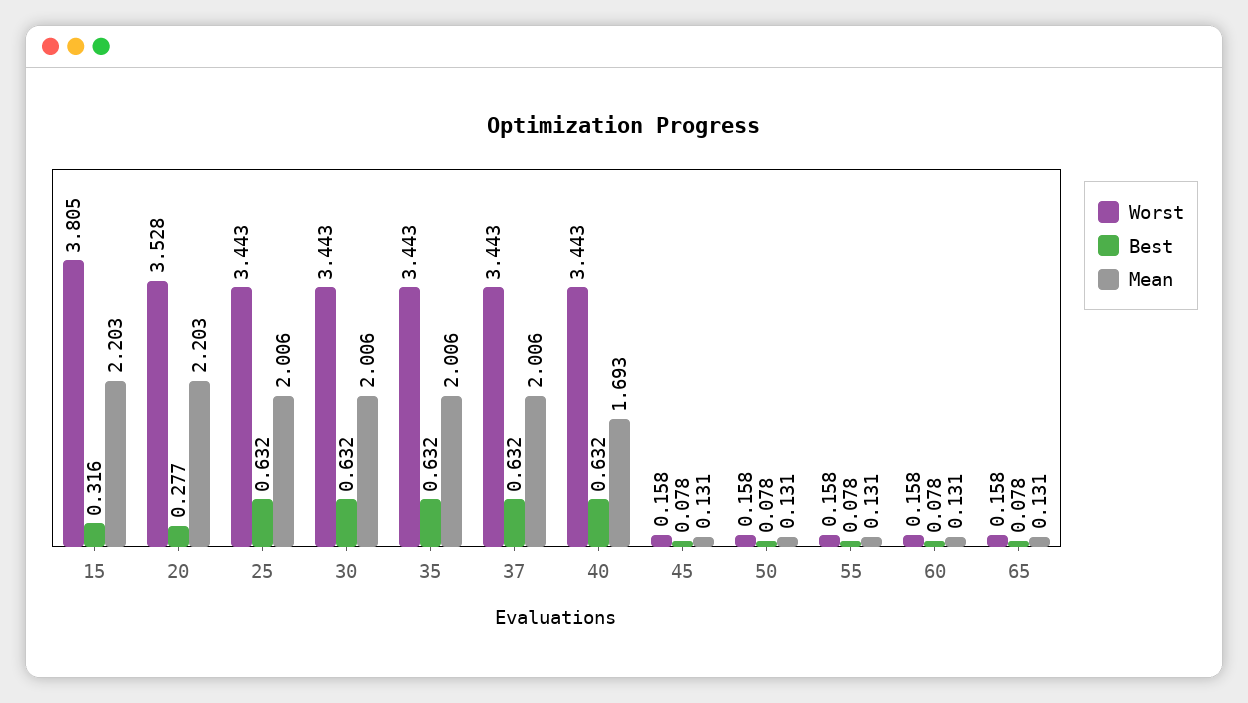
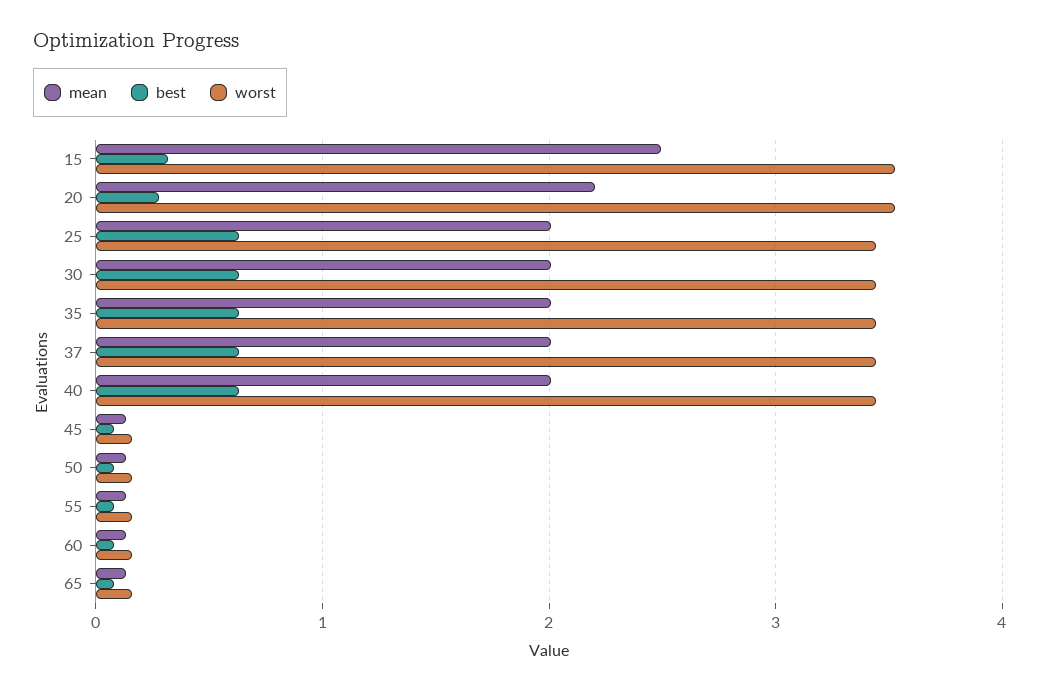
  {
    "Worst": {
-     "15": 3.805,
+     "15": 3.5,
      "20": 3.528,
      "25": 3.443,
      "30": 3.443,
      "35": 3.443,
      "37": 3.443,
      "40": 3.443,
      "45": 0.158,
      "50": 0.158,
      "55": 0.158,
      "60": 0.158,
      "65": 0.158
    },
    "Best": {
      "15": 0.316,
      "20": 0.277,
      "25": 0.632,
      "30": 0.632,
      "35": 0.632,
      "37": 0.632,
      "40": 0.632,
      "45": 0.078,
      "50": 0.078,
      "55": 0.078,
      "60": 0.078,
      "65": 0.078
    },
    "Mean": {
-     "15": 2.203,
+     "15": 2.5,
      "20": 2.203,
      "25": 2.006,
      "30": 2.006,
      "35": 2.006,
      "37": 2.006,
-     "40": 1.693,
+     "40": 2,
      "45": 0.131,
      "50": 0.131,
      "55": 0.131,
      "60": 0.131,
      "65": 0.131
    }
  }

